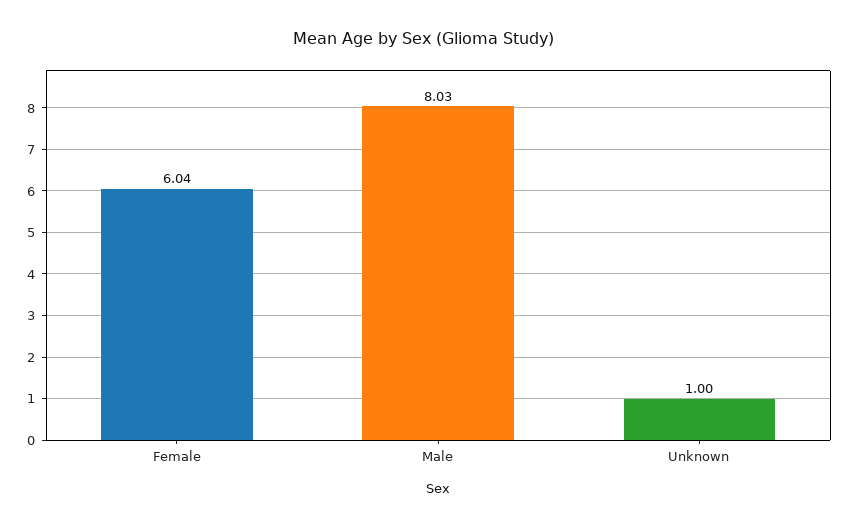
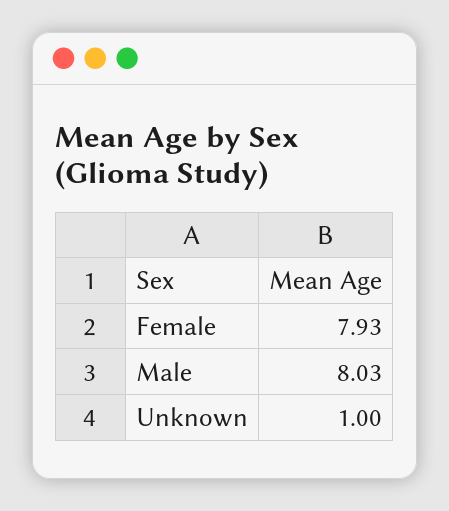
  {
-   "Female": 6.04,
+   "Female": 7.93,
    "Male": 8.03,
    "Unknown": 1
  }

